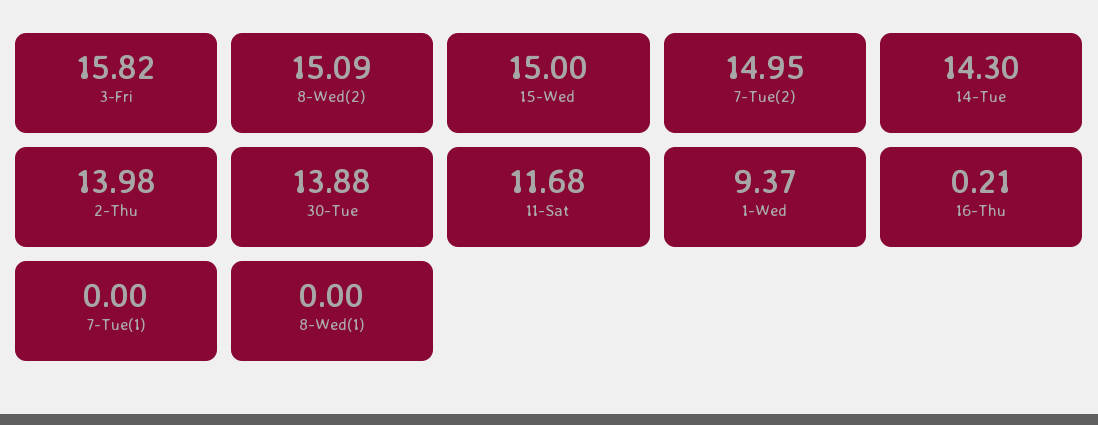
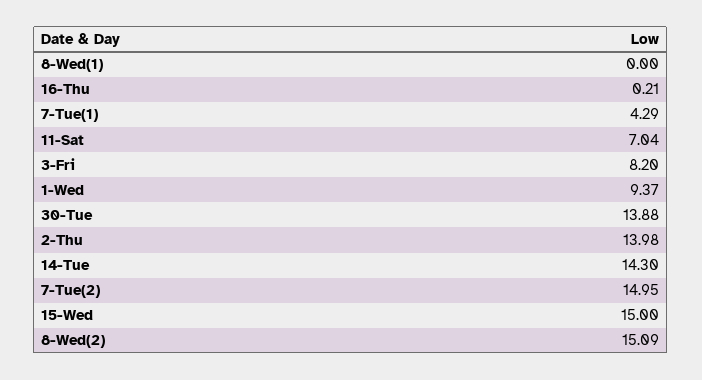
  {
-   "3-Fri": 15.82,
+   "3-Fri": 8.2,
    "8-Wed(2)": 15.09,
    "15-Wed": 15,
    "7-Tue(2)": 14.95,
    "14-Tue": 14.3,
    "2-Thu": 13.98,
    "30-Tue": 13.88,
-   "11-Sat": 11.68,
+   "11-Sat": 7.04,
    "1-Wed": 9.37,
    "16-Thu": 0.21,
-   "7-Tue(1)": 0,
+   "7-Tue(1)": 4.29,
    "8-Wed(1)": 0
  }

